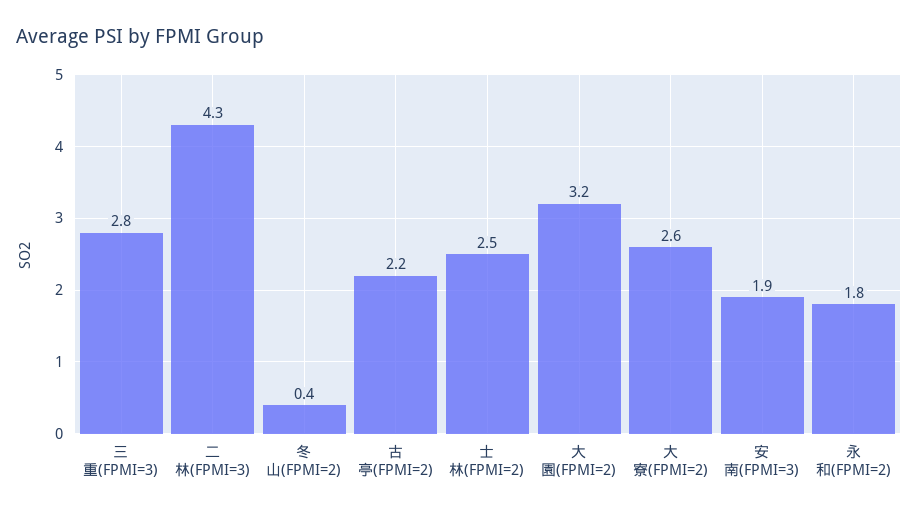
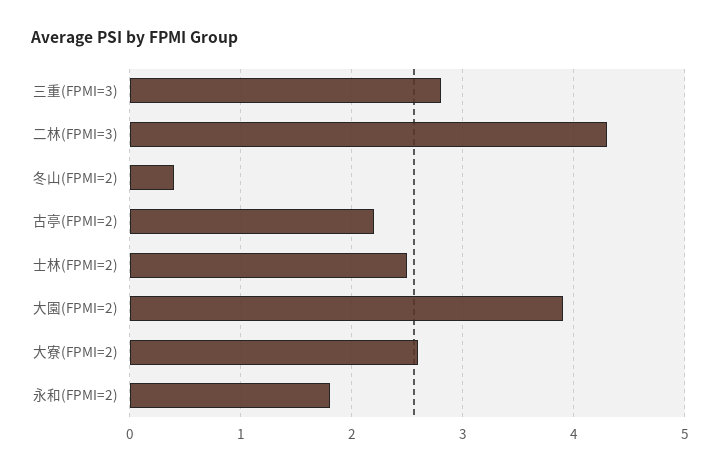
  {
    "三重(FPMI=3)": 2.8,
    "二林(FPMI=3)": 4.3,
    "冬山(FPMI=2)": 0.4,
    "古亭(FPMI=2)": 2.2,
    "士林(FPMI=2)": 2.5,
-   "大園(FPMI=2)": 3.2,
+   "大園(FPMI=2)": 3.9,
    "大寮(FPMI=2)": 2.6,
-   "安南(FPMI=3)": 1.9,
    "永和(FPMI=2)": 1.8
  }

